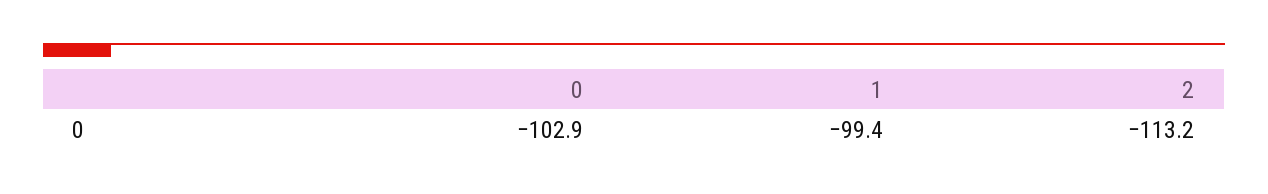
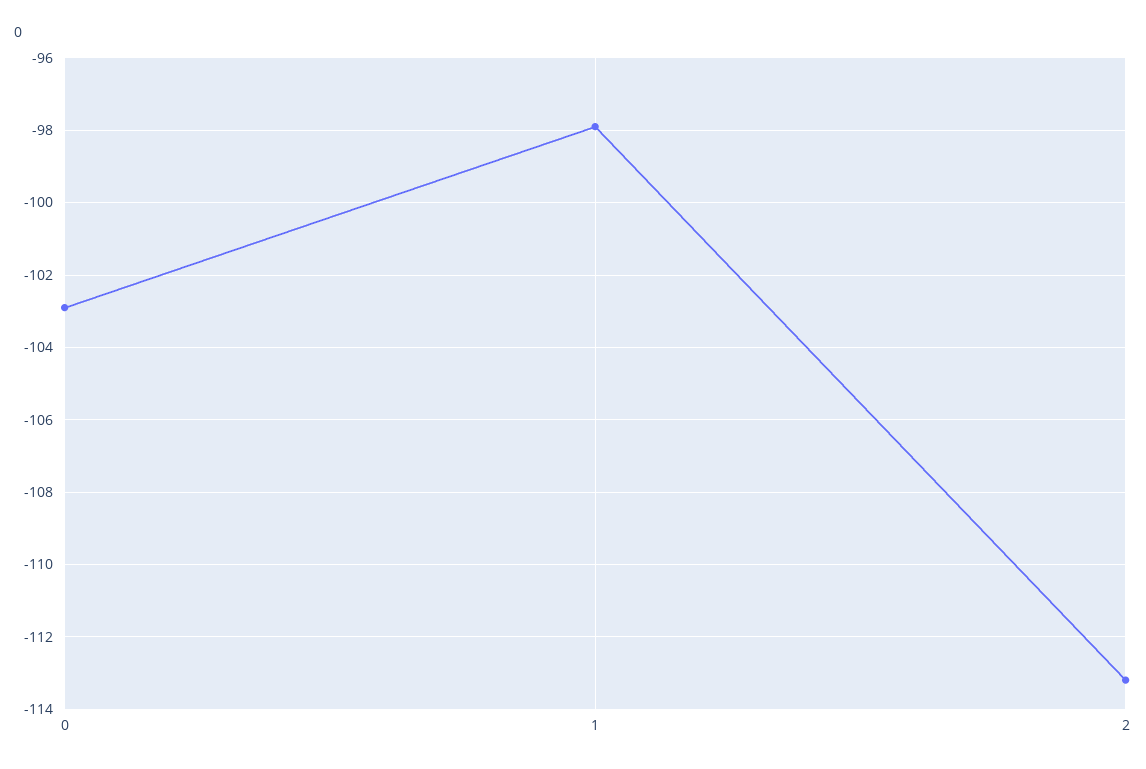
  {
    "0": -102.9,
-   "1": -99.4,
+   "1": -98,
    "2": -113.2
  }

